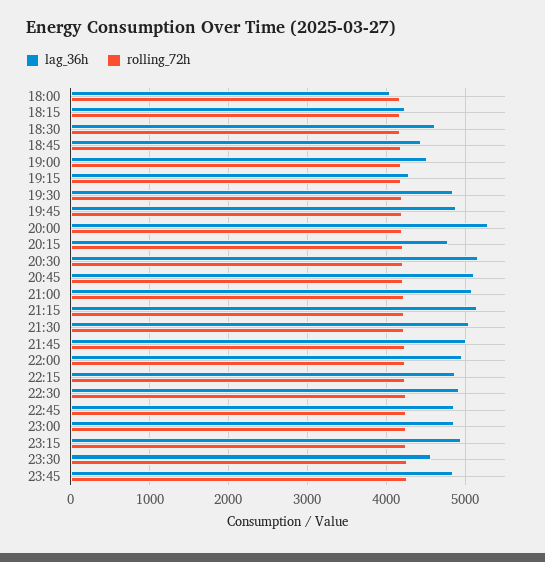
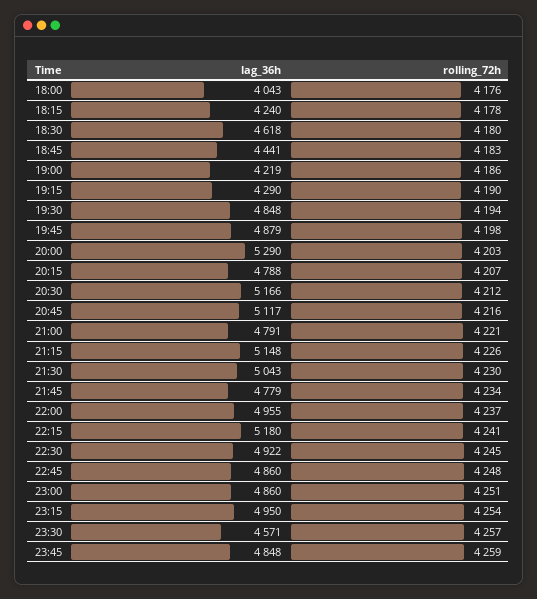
  {
    "lag_36h": {
      "18:00": 4043,
      "18:15": 4240,
      "18:30": 4618,
      "18:45": 4441,
-     "19:00": 4500,
+     "19:00": 4219,
      "19:15": 4290,
      "19:30": 4848,
      "19:45": 4879,
      "20:00": 5290,
      "20:15": 4788,
      "20:30": 5166,
      "20:45": 5117,
-     "21:00": 5100,
+     "21:00": 4791,
      "21:15": 5148,
      "21:30": 5043,
-     "21:45": 5000,
+     "21:45": 4779,
      "22:00": 4955,
-     "22:15": 4900,
+     "22:15": 5180,
      "22:30": 4922,
      "22:45": 4860,
      "23:00": 4860,
      "23:15": 4950,
      "23:30": 4571,
      "23:45": 4848
    },
    "rolling_72h": {
      "18:00": 4176,
      "18:15": 4178,
      "18:30": 4180,
      "18:45": 4183,
      "19:00": 4186,
      "19:15": 4190,
      "19:30": 4194,
      "19:45": 4198,
      "20:00": 4203,
      "20:15": 4207,
      "20:30": 4212,
      "20:45": 4216,
      "21:00": 4221,
      "21:15": 4226,
      "21:30": 4230,
      "21:45": 4234,
      "22:00": 4237,
      "22:15": 4241,
      "22:30": 4245,
      "22:45": 4248,
      "23:00": 4251,
      "23:15": 4254,
      "23:30": 4257,
      "23:45": 4259
    }
  }

